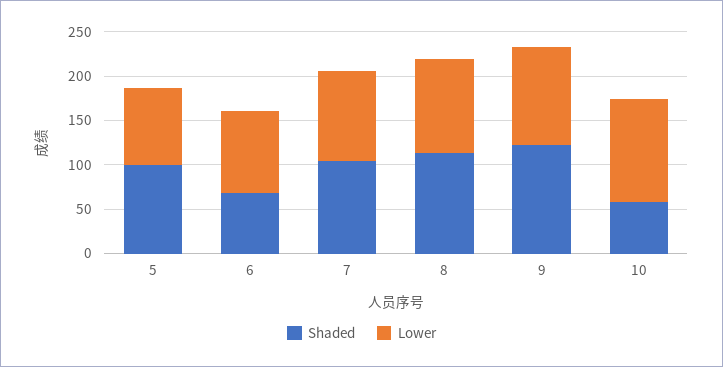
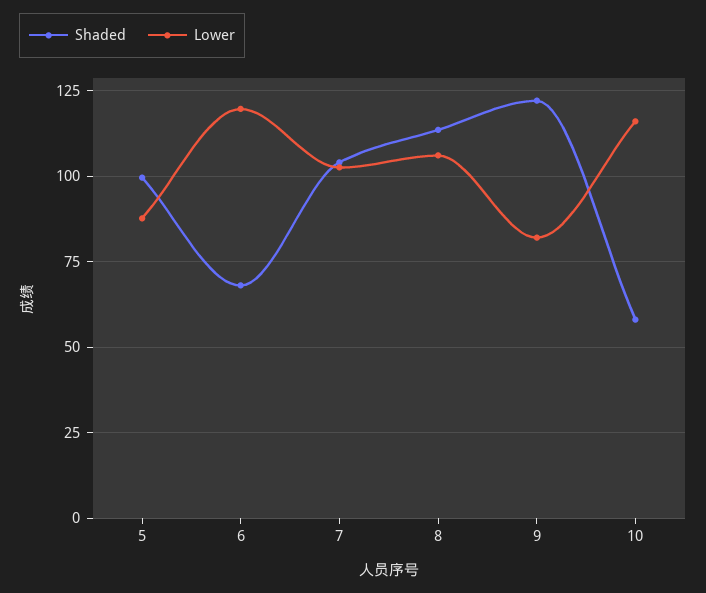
  {
    "Shaded": {
      "5": 100,
      "6": 67.5,
      "7": 105,
      "8": 112.5,
      "9": 122.5,
      "10": 57.5
    },
    "Lower": {
      "5": 87.5,
-     "6": 90,
+     "6": 120,
      "7": 102.5,
      "8": 105,
-     "9": 110,
+     "9": 82.5,
      "10": 115
    }
  }

